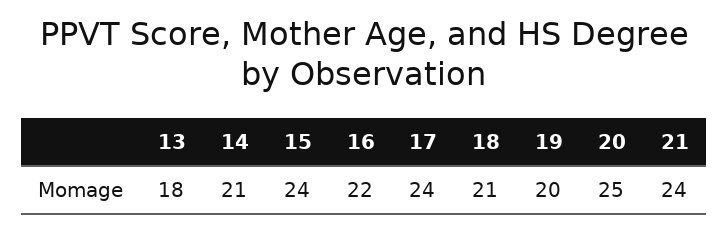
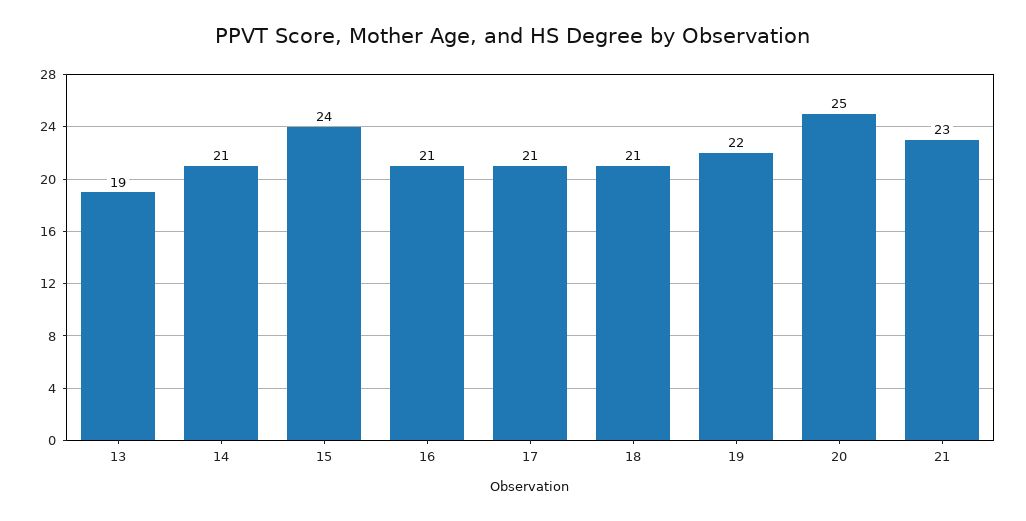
  {
-   "13": 18,
+   "13": 19,
    "14": 21,
    "15": 24,
-   "16": 22,
+   "16": 21,
-   "17": 24,
+   "17": 21,
    "18": 21,
-   "19": 20,
+   "19": 22,
    "20": 25,
-   "21": 24
+   "21": 23
  }

